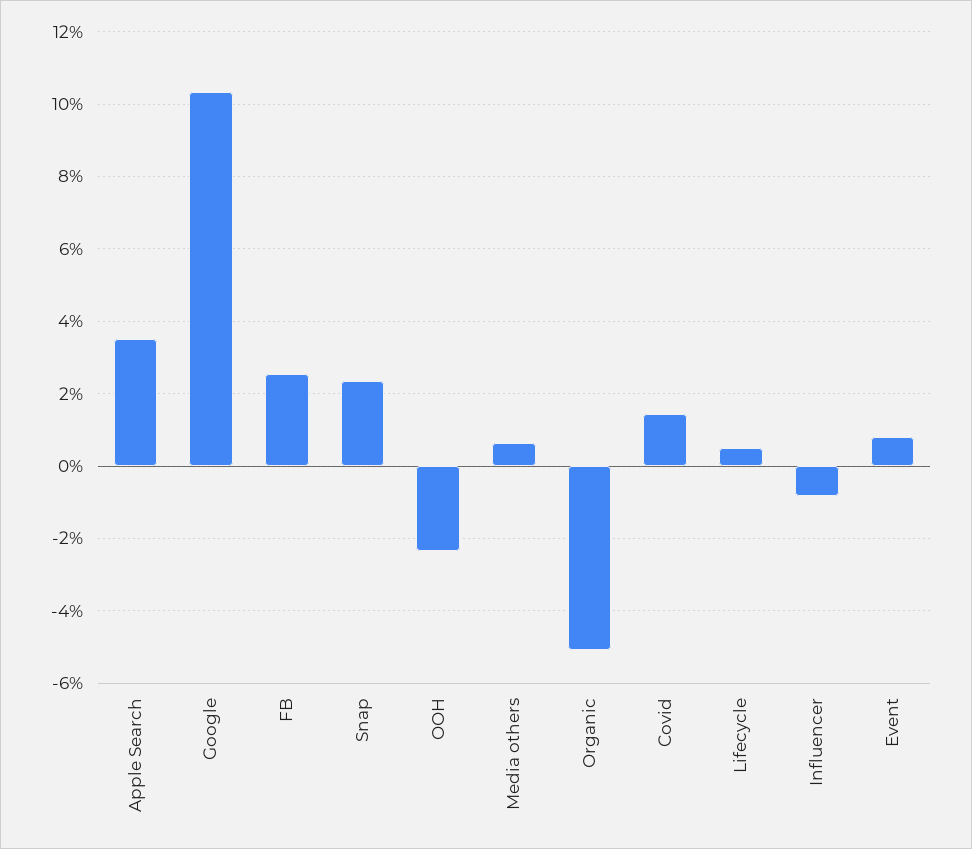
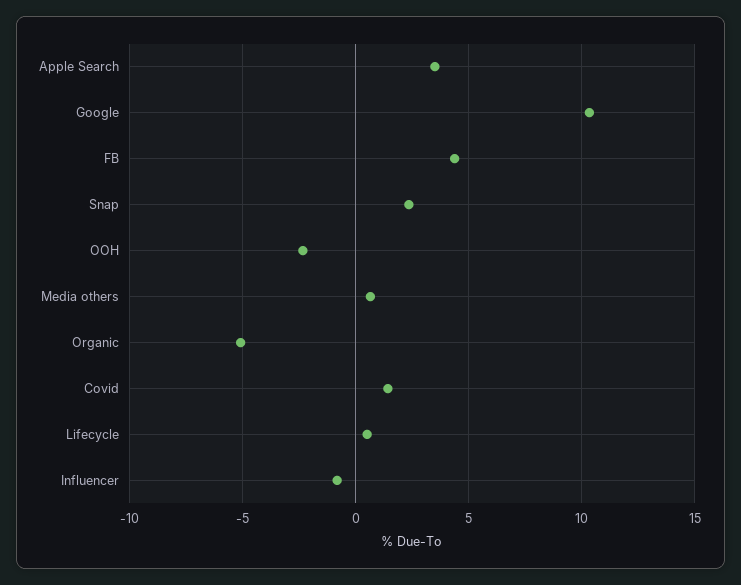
  {
    "Apple Search": 3.6,
    "Google": 10.4,
-   "FB": 2.6,
+   "FB": 4.5,
    "Snap": 2.4,
    "OOH": -2.4,
    "Media others": 0.6,
    "Organic": -5,
    "Covid": 1.4,
    "Lifecycle": 0.6,
-   "Influencer": -0.8,
+   "Influencer": -0.8
-   "Event": 0.8
  }

